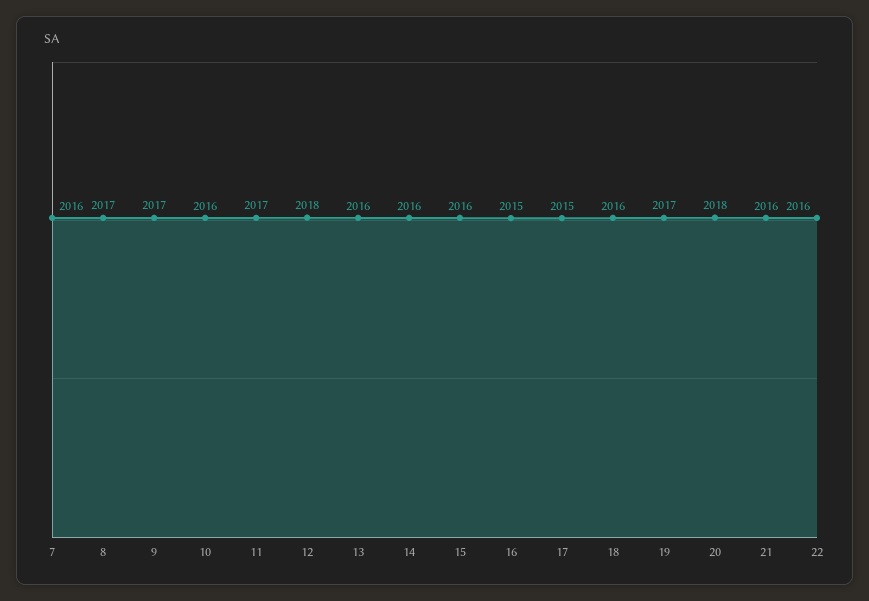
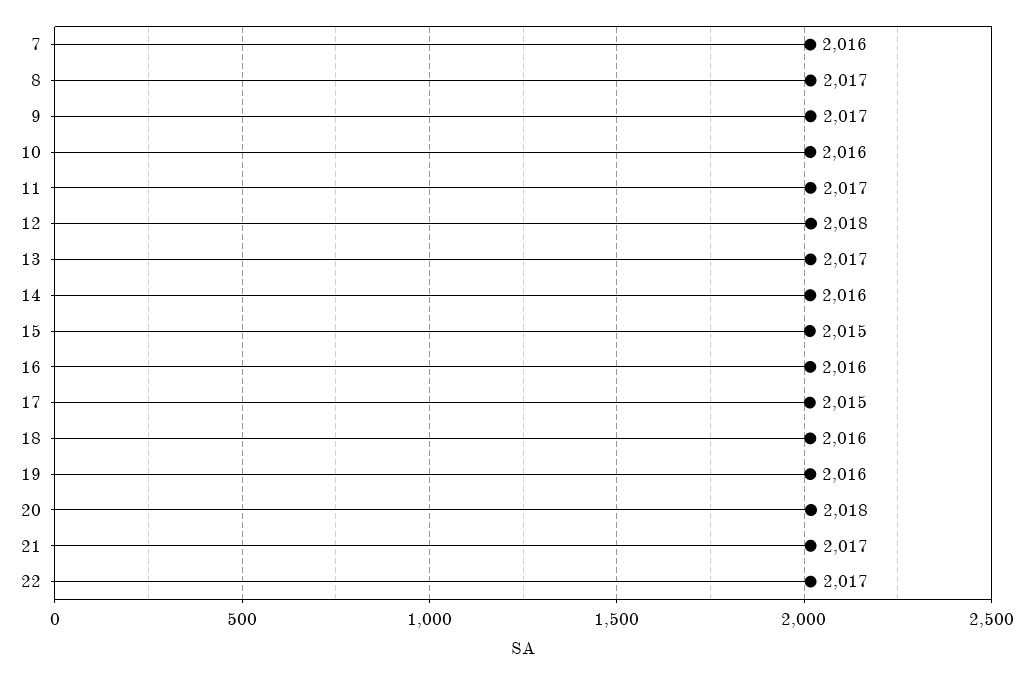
  {
    "7": 2016,
    "8": 2017,
    "9": 2017,
    "10": 2016,
    "11": 2017,
    "12": 2018,
-   "13": 2016,
+   "13": 2017,
    "14": 2016,
-   "15": 2016,
+   "15": 2015,
-   "16": 2015,
+   "16": 2016,
    "17": 2015,
    "18": 2016,
-   "19": 2017,
+   "19": 2016,
    "20": 2018,
-   "21": 2016,
+   "21": 2017,
-   "22": 2016
+   "22": 2017
  }

